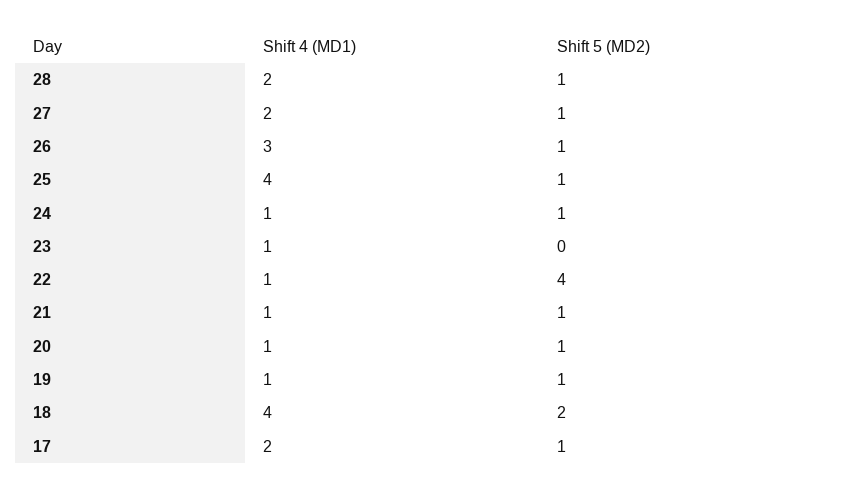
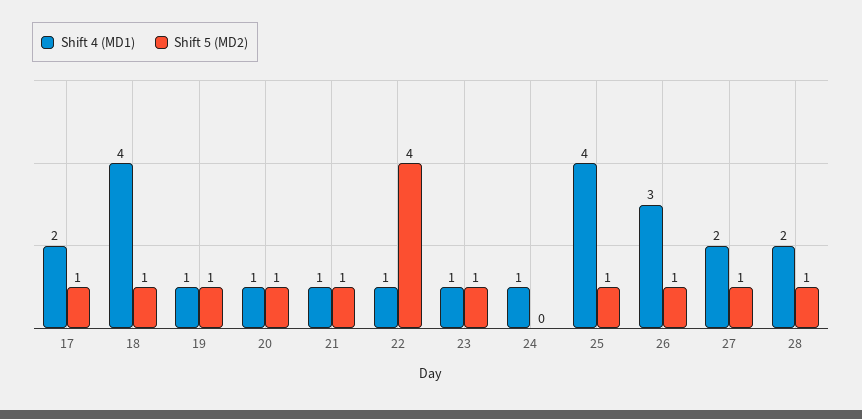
  {
    "Shift 4 (MD1)": {
      "28": 2,
      "27": 2,
      "26": 3,
      "25": 4,
      "24": 1,
      "23": 1,
      "22": 1,
      "21": 1,
      "20": 1,
      "19": 1,
      "18": 4,
      "17": 2
    },
    "Shift 5 (MD2)": {
      "28": 1,
      "27": 1,
      "26": 1,
      "25": 1,
-     "24": 1,
+     "24": 0,
-     "23": 0,
+     "23": 1,
      "22": 4,
      "21": 1,
      "20": 1,
      "19": 1,
-     "18": 2,
+     "18": 1,
      "17": 1
    }
  }

